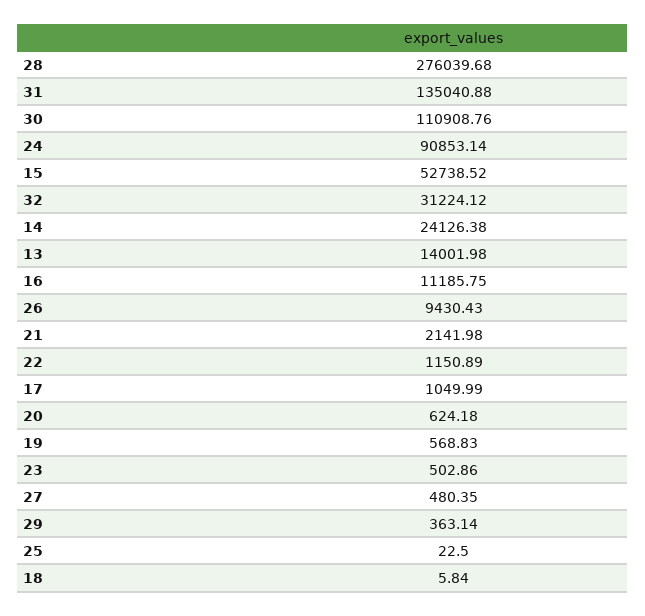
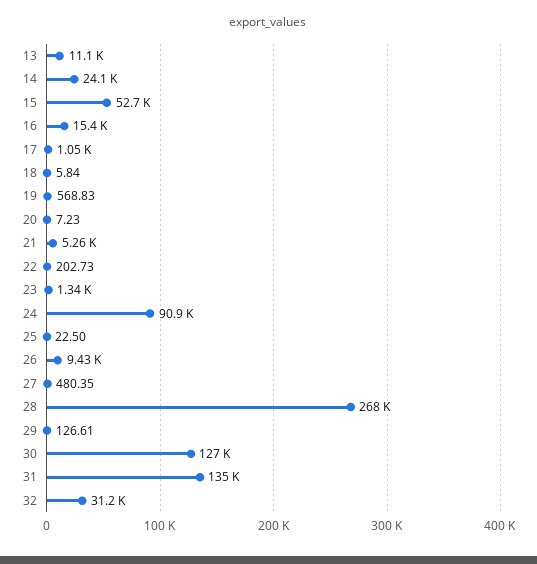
  {
-   "28": 276039.68,
+   "28": 268000,
    "31": 135040.88,
-   "30": 110908.76,
+   "30": 127000,
    "24": 90853.14,
    "15": 52738.52,
    "32": 31224.12,
    "14": 24126.38,
-   "13": 14001.98,
+   "13": 11100,
-   "16": 11185.75,
+   "16": 15400,
    "26": 9430.43,
-   "21": 2141.98,
+   "21": 5260,
-   "22": 1150.89,
+   "22": 202.73,
    "17": 1049.99,
-   "20": 624.18,
+   "20": 7.23,
    "19": 568.83,
-   "23": 502.86,
+   "23": 1340,
    "27": 480.35,
-   "29": 363.14,
+   "29": 126.61,
    "25": 22.5,
    "18": 5.84
  }

